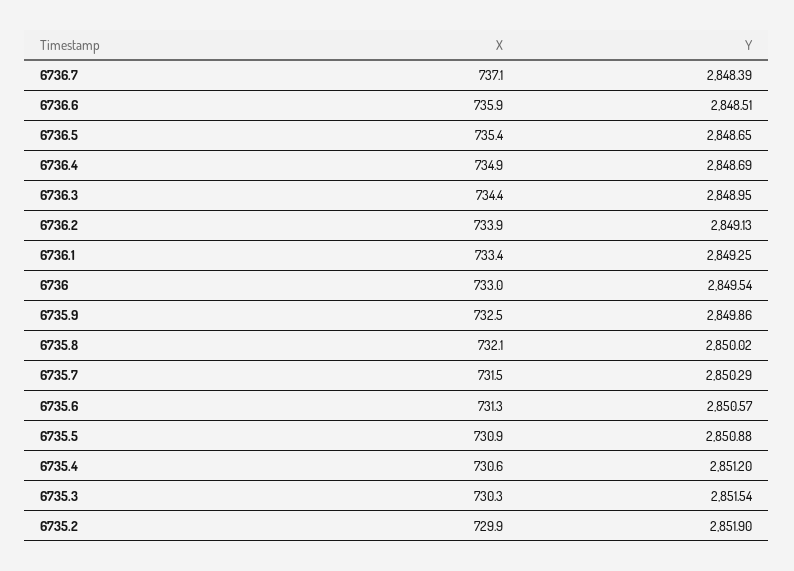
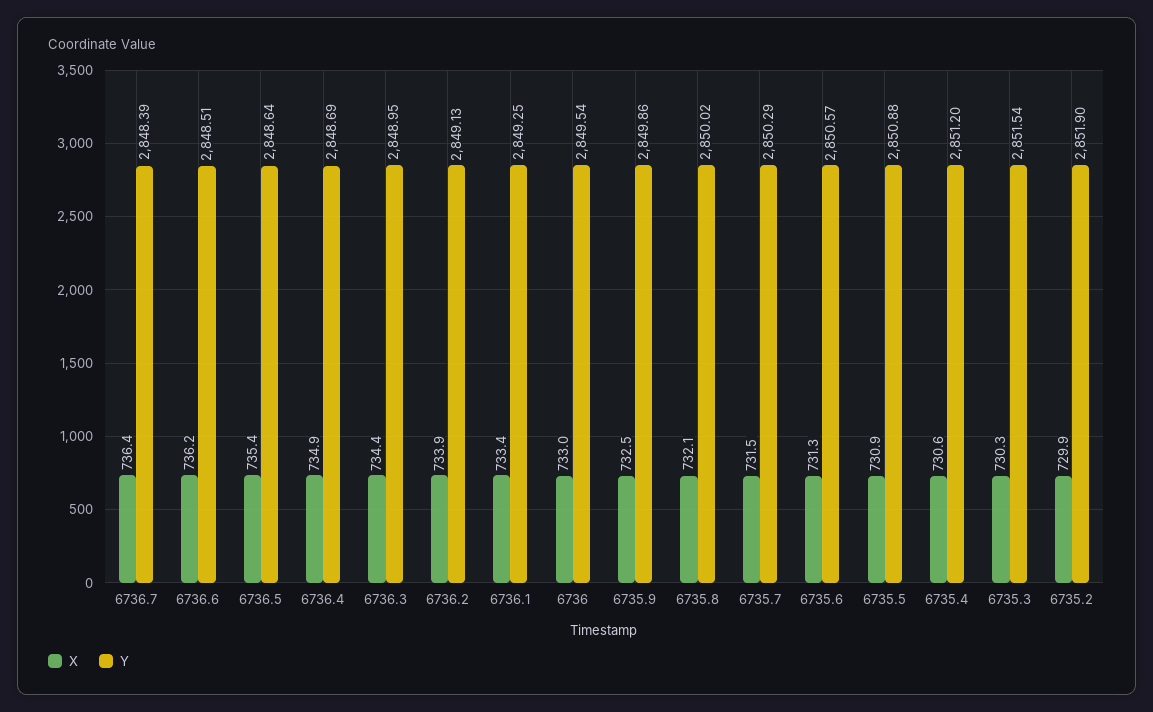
  {
    "X": {
-     "6736.7": 737.1,
+     "6736.7": 736.4,
-     "6736.6": 735.9,
+     "6736.6": 736.2,
      "6736.5": 735.4,
      "6736.4": 734.9,
      "6736.3": 734.4,
      "6736.2": 733.9,
      "6736.1": 733.4,
      "6736": 733,
      "6735.9": 732.5,
      "6735.8": 732.1,
      "6735.7": 731.5,
      "6735.6": 731.3,
      "6735.5": 730.9,
      "6735.4": 730.6,
      "6735.3": 730.3,
      "6735.2": 729.9
    },
    "Y": {
      "6736.7": 2848.39,
      "6736.6": 2848.51,
-     "6736.5": 2848.65,
+     "6736.5": 2848.64,
      "6736.4": 2848.69,
      "6736.3": 2848.95,
      "6736.2": 2849.13,
      "6736.1": 2849.25,
      "6736": 2849.54,
      "6735.9": 2849.86,
      "6735.8": 2850.02,
      "6735.7": 2850.29,
      "6735.6": 2850.57,
      "6735.5": 2850.88,
      "6735.4": 2851.2,
      "6735.3": 2851.54,
      "6735.2": 2851.9
    }
  }

